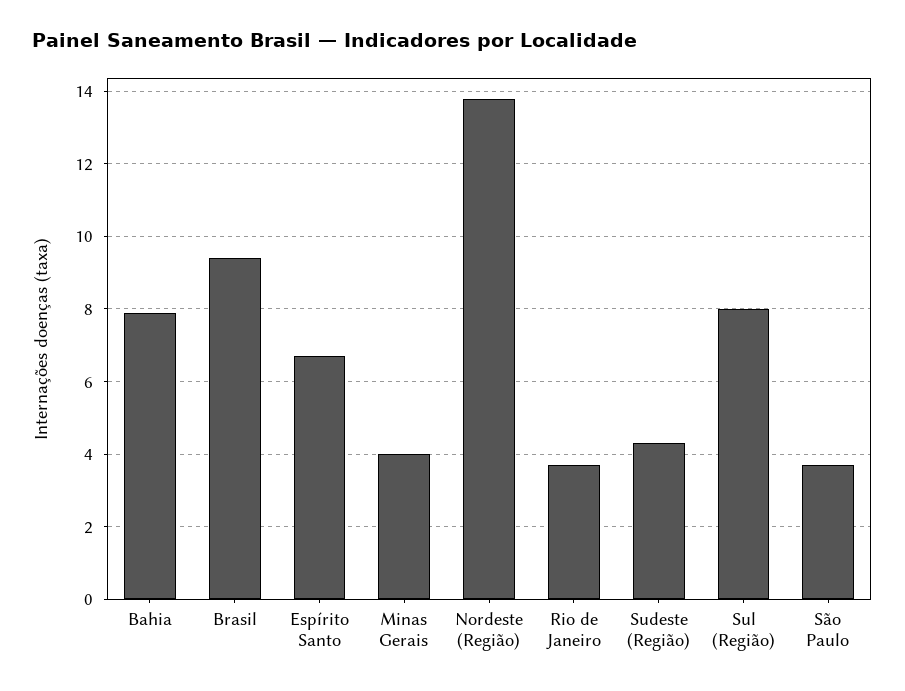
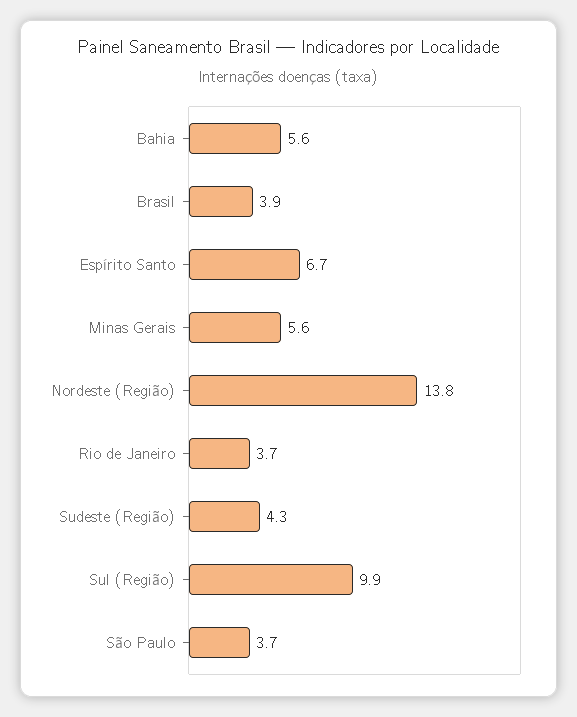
  {
-   "Bahia": 8,
+   "Bahia": 5.6,
-   "Brasil": 9.5,
+   "Brasil": 3.9,
    "Espírito Santo": 6.7,
-   "Minas Gerais": 4,
+   "Minas Gerais": 5.6,
    "Nordeste (Região)": 13.8,
    "Rio de Janeiro": 3.7,
    "Sudeste (Região)": 4.3,
-   "Sul (Região)": 8,
+   "Sul (Região)": 9.9,
    "São Paulo": 3.7
  }

